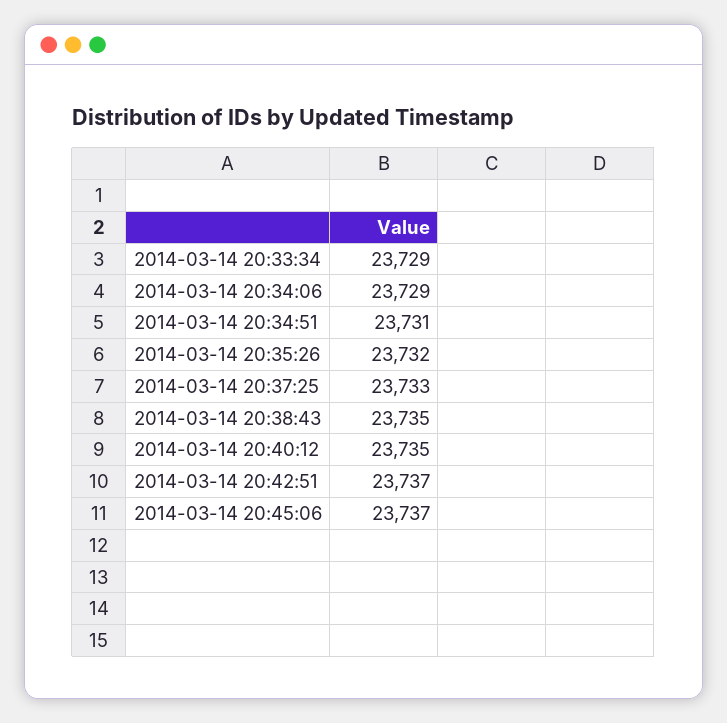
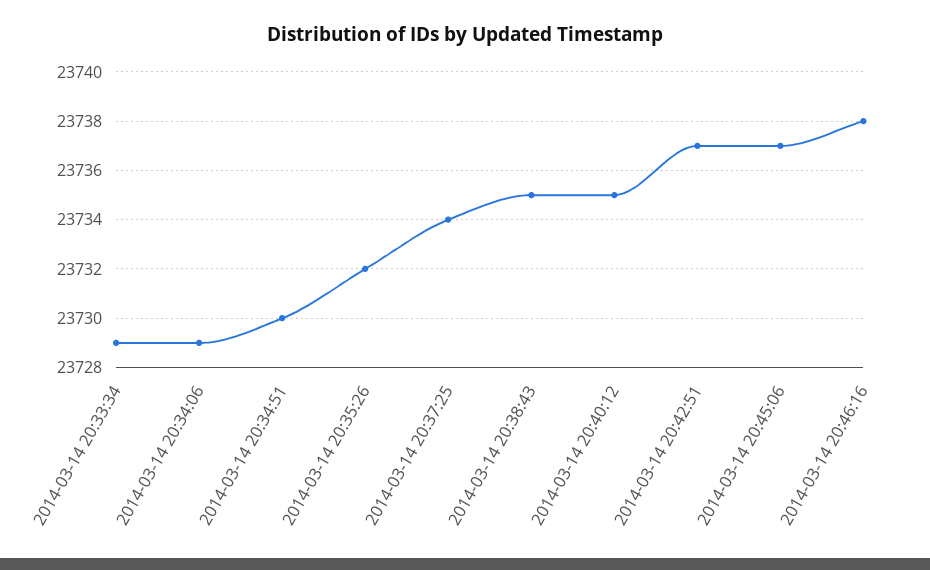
  {
    "2014-03-14 20:33:34": 23729,
    "2014-03-14 20:34:06": 23729,
-   "2014-03-14 20:34:51": 23731,
+   "2014-03-14 20:34:51": 23730,
    "2014-03-14 20:35:26": 23732,
-   "2014-03-14 20:37:25": 23733,
+   "2014-03-14 20:37:25": 23734,
    "2014-03-14 20:38:43": 23735,
    "2014-03-14 20:40:12": 23735,
    "2014-03-14 20:42:51": 23737,
-   "2014-03-14 20:45:06": 23737
+   "2014-03-14 20:45:06": 23737,
+   "2014-03-14 20:46:16": 23738
  }

